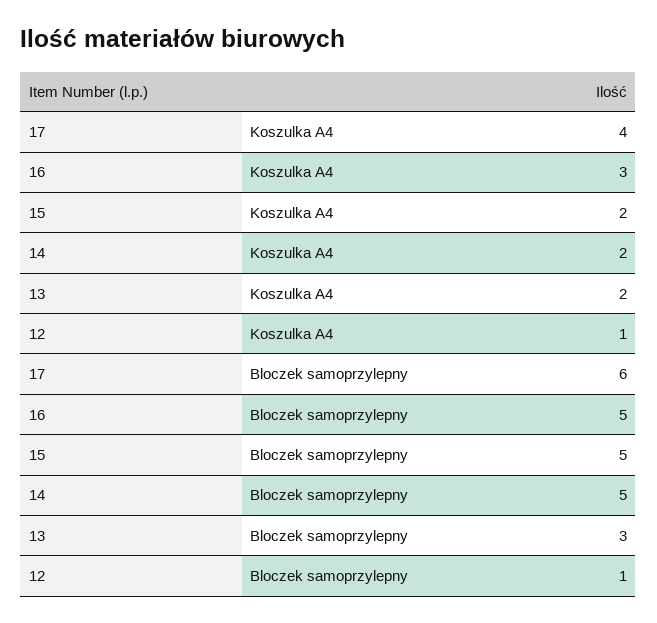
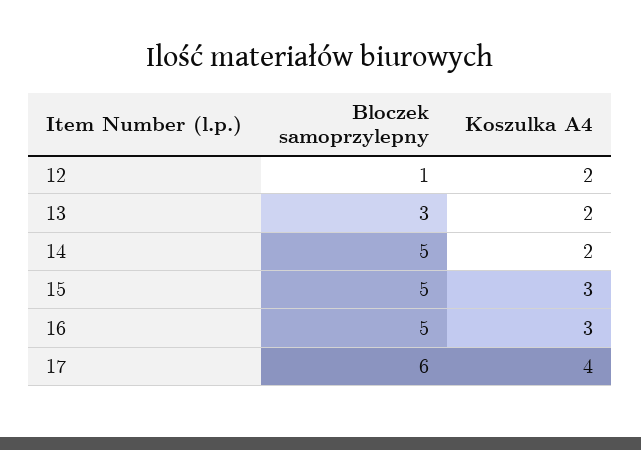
  {
    "17": {
      "Koszulka A4": 4,
      "Bloczek samoprzylepny": 6
    },
    "16": {
      "Koszulka A4": 3,
      "Bloczek samoprzylepny": 5
    },
    "15": {
-     "Koszulka A4": 2,
+     "Koszulka A4": 3,
      "Bloczek samoprzylepny": 5
    },
    "14": {
      "Koszulka A4": 2,
      "Bloczek samoprzylepny": 5
    },
    "13": {
      "Koszulka A4": 2,
      "Bloczek samoprzylepny": 3
    },
    "12": {
-     "Koszulka A4": 1,
+     "Koszulka A4": 2,
      "Bloczek samoprzylepny": 1
    }
  }

